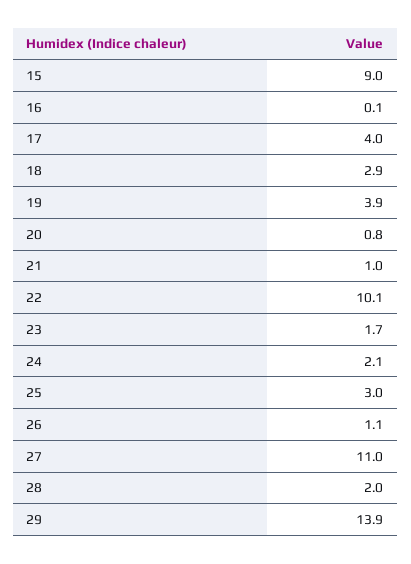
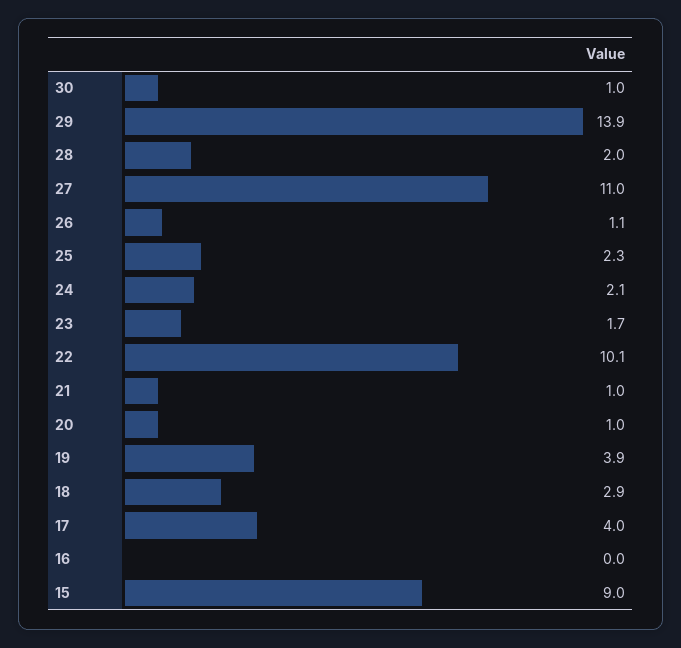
  {
    "15": 9,
-   "16": 0.1,
+   "16": 0,
    "17": 4,
    "18": 2.9,
    "19": 3.9,
-   "20": 0.8,
+   "20": 1,
    "21": 1,
    "22": 10.1,
    "23": 1.7,
    "24": 2.1,
-   "25": 3,
+   "25": 2.3,
    "26": 1.1,
    "27": 11,
    "28": 2,
-   "29": 13.9
+   "29": 13.9,
+   "30": 1
  }

